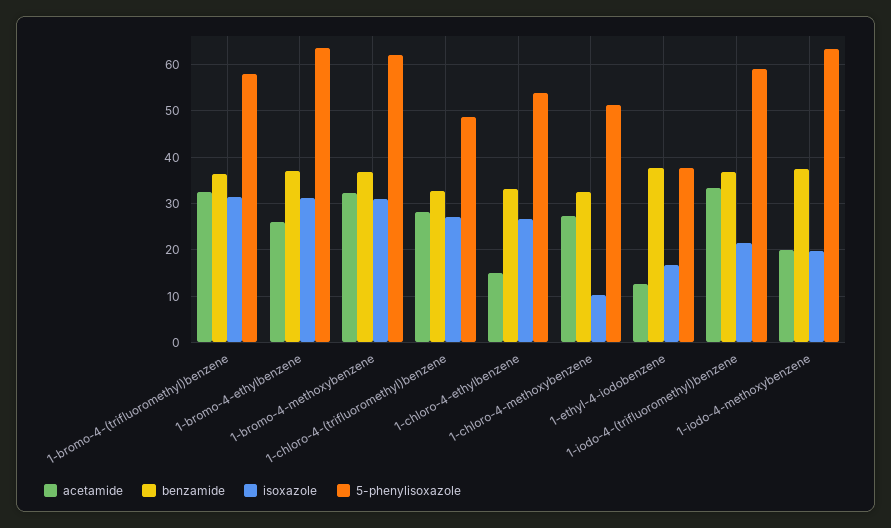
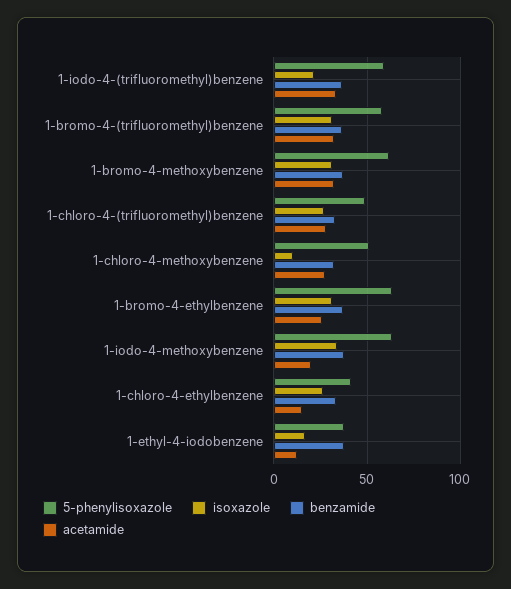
  {
    "acetamide": {
      "1-bromo-4-(trifluoromethyl)benzene": 32,
      "1-bromo-4-ethylbenzene": 26,
      "1-bromo-4-methoxybenzene": 32,
      "1-chloro-4-(trifluoromethyl)benzene": 28,
      "1-chloro-4-ethylbenzene": 16,
      "1-chloro-4-methoxybenzene": 28,
      "1-ethyl-4-iodobenzene": 12,
      "1-iodo-4-(trifluoromethyl)benzene": 34,
      "1-iodo-4-methoxybenzene": 20
    },
    "benzamide": {
      "1-bromo-4-(trifluoromethyl)benzene": 36,
      "1-bromo-4-ethylbenzene": 38,
      "1-bromo-4-methoxybenzene": 36,
      "1-chloro-4-(trifluoromethyl)benzene": 32,
      "1-chloro-4-ethylbenzene": 34,
      "1-chloro-4-methoxybenzene": 32,
      "1-ethyl-4-iodobenzene": 38,
      "1-iodo-4-(trifluoromethyl)benzene": 36,
      "1-iodo-4-methoxybenzene": 38
    },
    "isoxazole": {
      "1-bromo-4-(trifluoromethyl)benzene": 32,
      "1-bromo-4-ethylbenzene": 32,
      "1-bromo-4-methoxybenzene": 32,
      "1-chloro-4-(trifluoromethyl)benzene": 28,
      "1-chloro-4-ethylbenzene": 26,
      "1-chloro-4-methoxybenzene": 10,
      "1-ethyl-4-iodobenzene": 16,
      "1-iodo-4-(trifluoromethyl)benzene": 22,
-     "1-iodo-4-methoxybenzene": 20
+     "1-iodo-4-methoxybenzene": 35
    },
    "5-phenylisoxazole": {
      "1-bromo-4-(trifluoromethyl)benzene": 58,
      "1-bromo-4-ethylbenzene": 64,
      "1-bromo-4-methoxybenzene": 62,
      "1-chloro-4-(trifluoromethyl)benzene": 48,
-     "1-chloro-4-ethylbenzene": 54,
+     "1-chloro-4-ethylbenzene": 40,
      "1-chloro-4-methoxybenzene": 52,
      "1-ethyl-4-iodobenzene": 38,
      "1-iodo-4-(trifluoromethyl)benzene": 58,
      "1-iodo-4-methoxybenzene": 64
    }
  }

